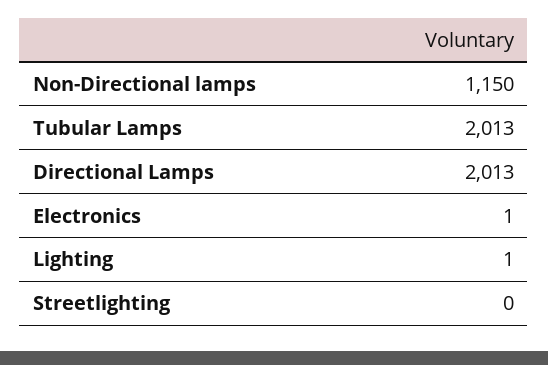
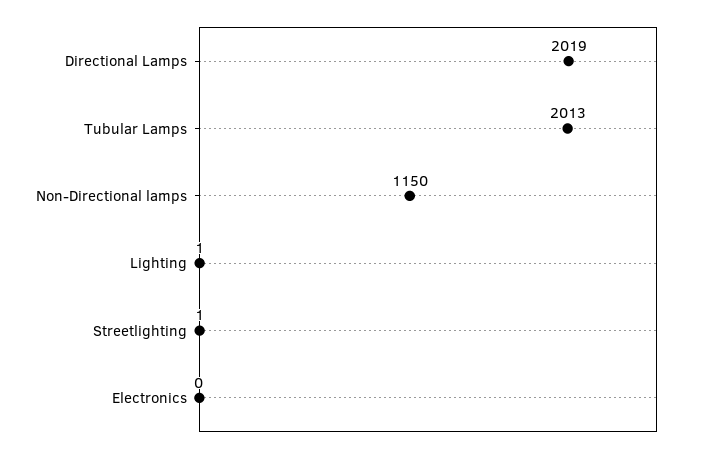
  {
    "Non-Directional lamps": 1150,
    "Tubular Lamps": 2013,
-   "Directional Lamps": 2013,
+   "Directional Lamps": 2019,
-   "Electronics": 1,
+   "Electronics": 0,
    "Lighting": 1,
-   "Streetlighting": 0
+   "Streetlighting": 1
  }

